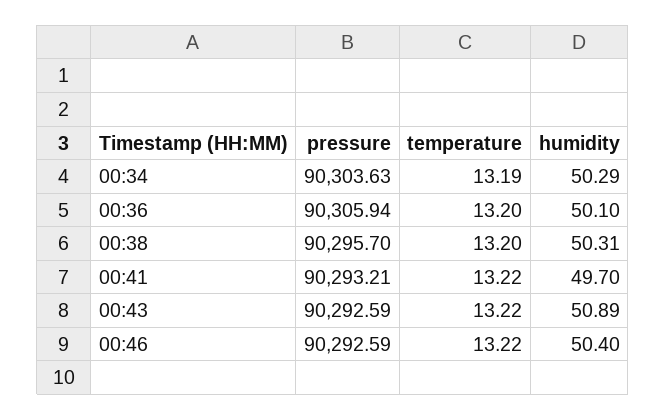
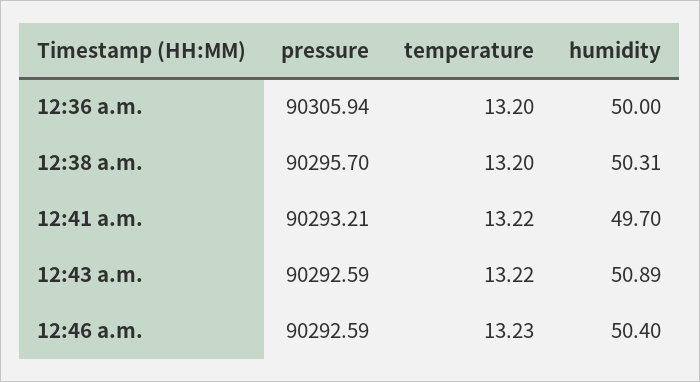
  {
    "pressure": {
-     "00:34": 90303.63,
      "00:36": 90305.94,
      "00:38": 90295.7,
      "00:41": 90293.21,
      "00:43": 90292.59,
      "00:46": 90292.59
    },
    "temperature": {
-     "00:34": 13.19,
      "00:36": 13.2,
      "00:38": 13.2,
      "00:41": 13.22,
      "00:43": 13.22,
-     "00:46": 13.22
+     "00:46": 13.23
    },
    "humidity": {
-     "00:34": 50.29,
-     "00:36": 50.1,
+     "00:36": 50,
      "00:38": 50.31,
      "00:41": 49.7,
      "00:43": 50.89,
      "00:46": 50.4
    }
  }

